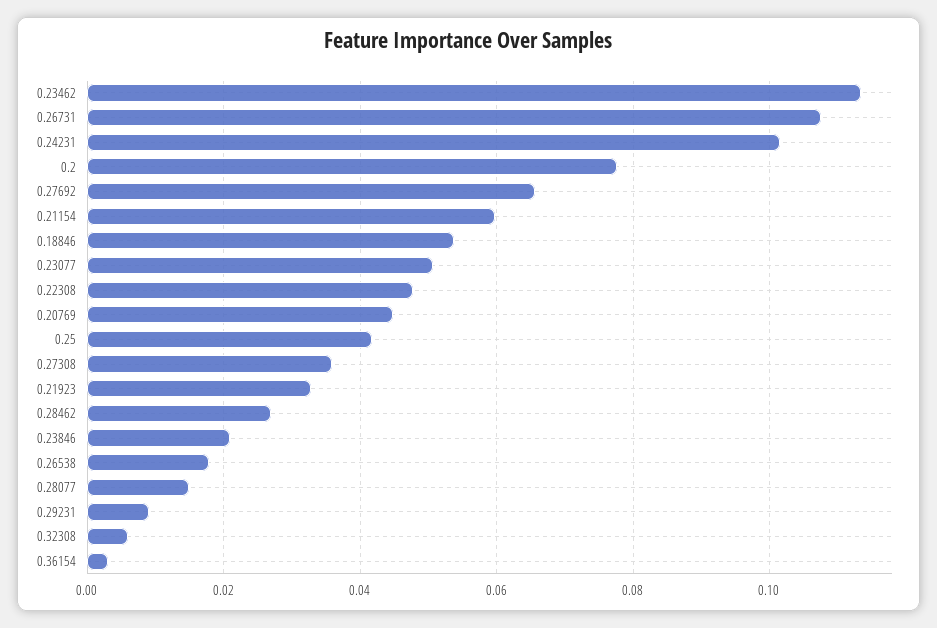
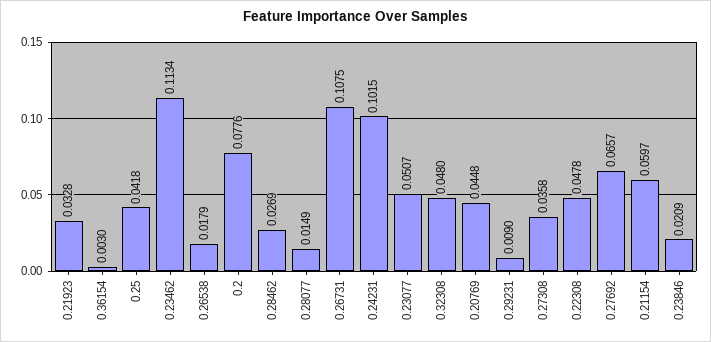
  {
    "0.23462": 0.1134,
    "0.26731": 0.1075,
    "0.24231": 0.1015,
    "0.2": 0.0776,
    "0.27692": 0.0657,
    "0.21154": 0.0597,
-   "0.18846": 0.054,
    "0.23077": 0.0507,
    "0.22308": 0.0478,
    "0.20769": 0.0448,
    "0.25": 0.0418,
    "0.27308": 0.0358,
    "0.21923": 0.0328,
    "0.28462": 0.0269,
    "0.23846": 0.0209,
    "0.26538": 0.0179,
    "0.28077": 0.0149,
    "0.29231": 0.009,
-   "0.32308": 0.006,
+   "0.32308": 0.048,
    "0.36154": 0.003
  }

